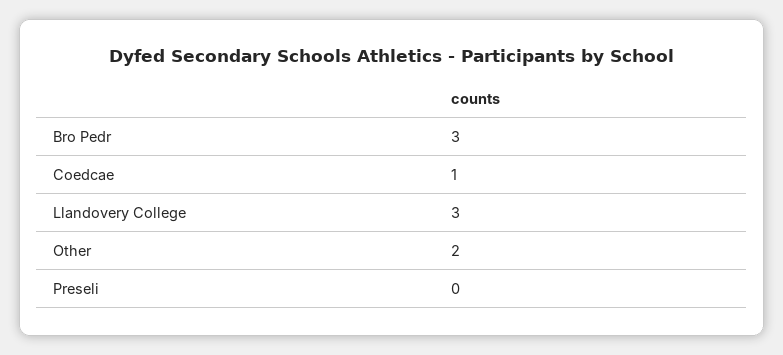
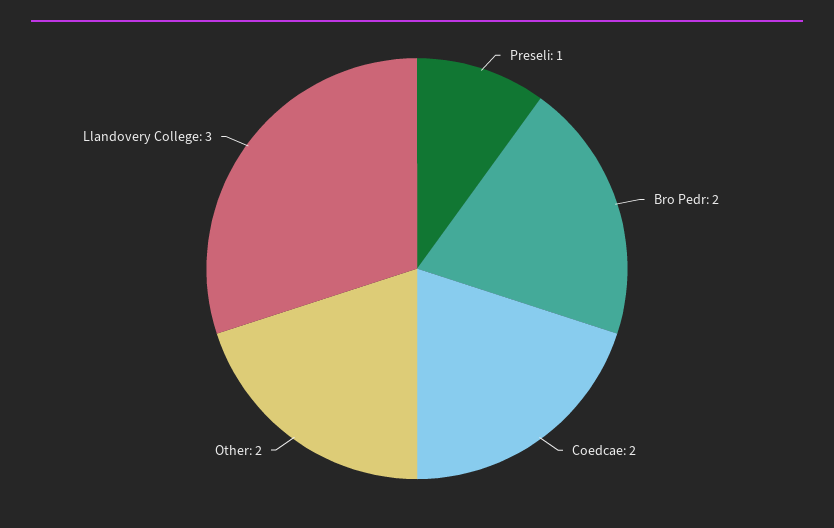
  {
-   "Bro Pedr": 3,
+   "Bro Pedr": 2,
-   "Coedcae": 1,
+   "Coedcae": 2,
    "Llandovery College": 3,
    "Other": 2,
-   "Preseli": 0
+   "Preseli": 1
  }

